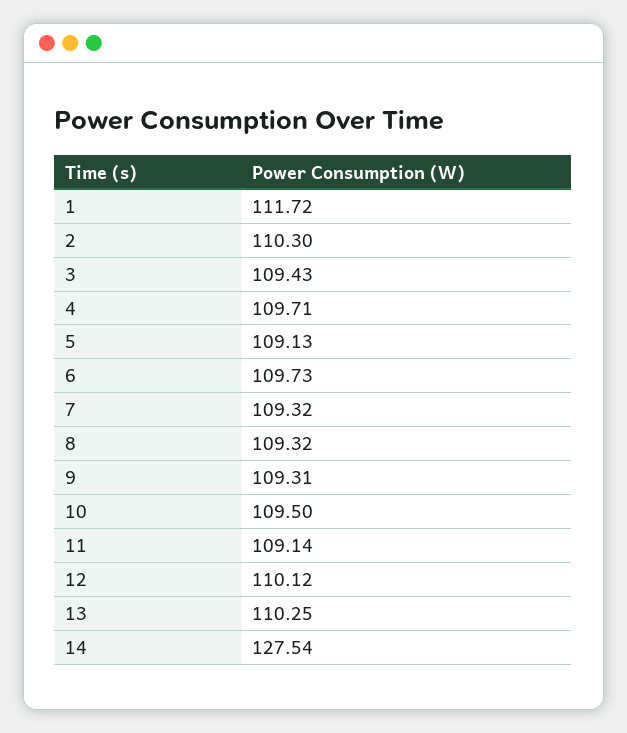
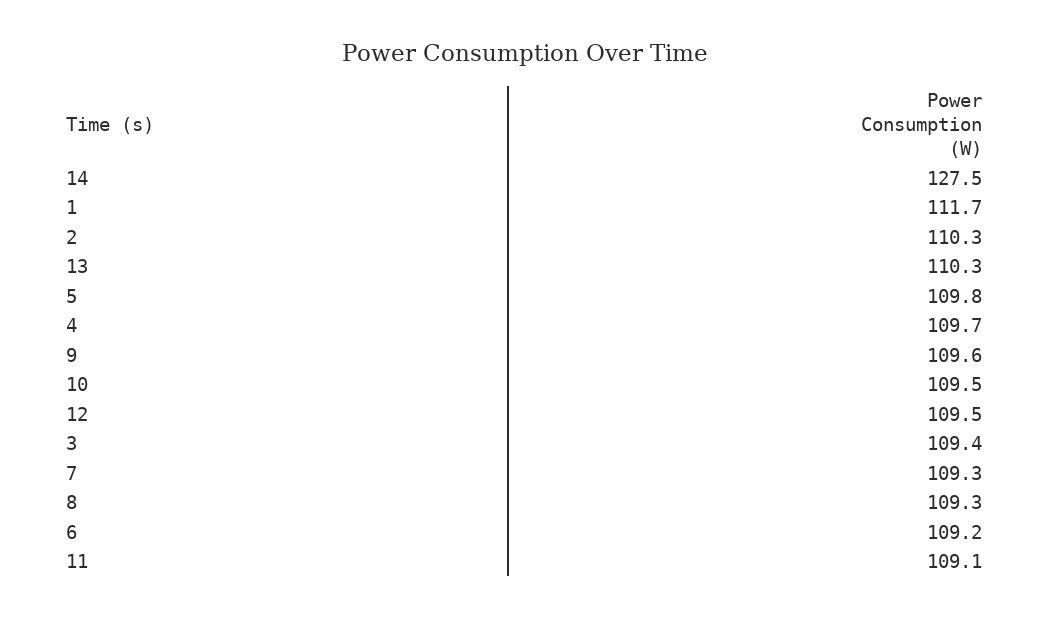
  {
    "1": 111.72,
    "2": 110.3,
    "3": 109.43,
    "4": 109.71,
-   "5": 109.13,
+   "5": 109.8,
-   "6": 109.73,
+   "6": 109.2,
    "7": 109.32,
    "8": 109.32,
-   "9": 109.31,
+   "9": 109.6,
    "10": 109.5,
    "11": 109.14,
-   "12": 110.12,
+   "12": 109.5,
    "13": 110.25,
    "14": 127.54
  }

